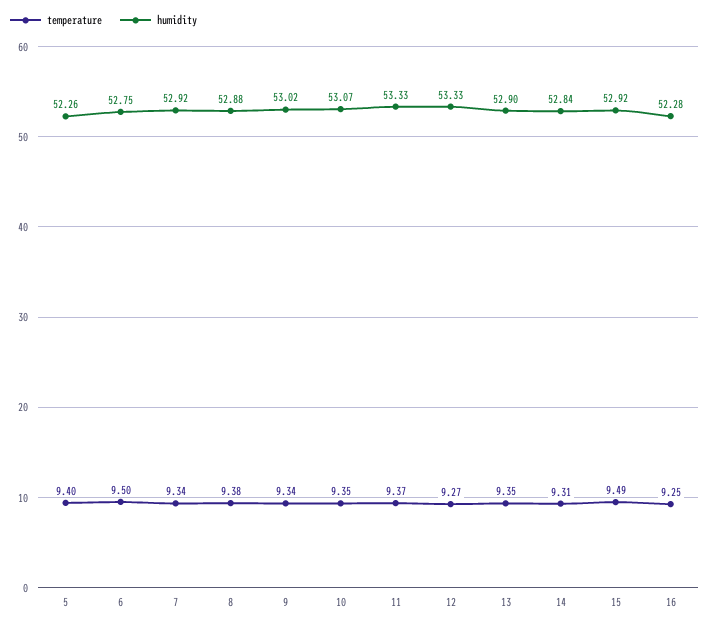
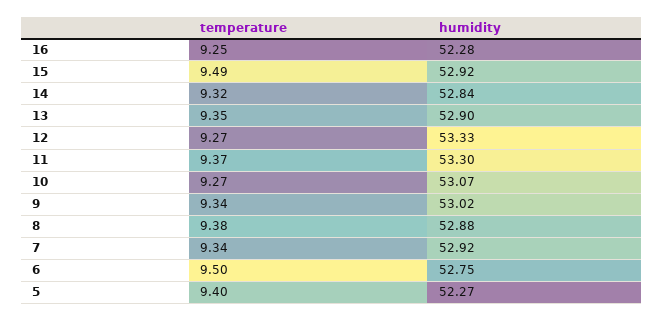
  {
    "temperature": {
      "5": 9.4,
      "6": 9.5,
      "7": 9.34,
      "8": 9.38,
      "9": 9.34,
-     "10": 9.35,
+     "10": 9.27,
      "11": 9.37,
      "12": 9.27,
      "13": 9.35,
-     "14": 9.31,
+     "14": 9.32,
      "15": 9.49,
      "16": 9.25
    },
    "humidity": {
-     "5": 52.26,
+     "5": 52.27,
      "6": 52.75,
      "7": 52.92,
      "8": 52.88,
      "9": 53.02,
      "10": 53.07,
-     "11": 53.33,
+     "11": 53.3,
      "12": 53.33,
      "13": 52.9,
      "14": 52.84,
      "15": 52.92,
      "16": 52.28
    }
  }

